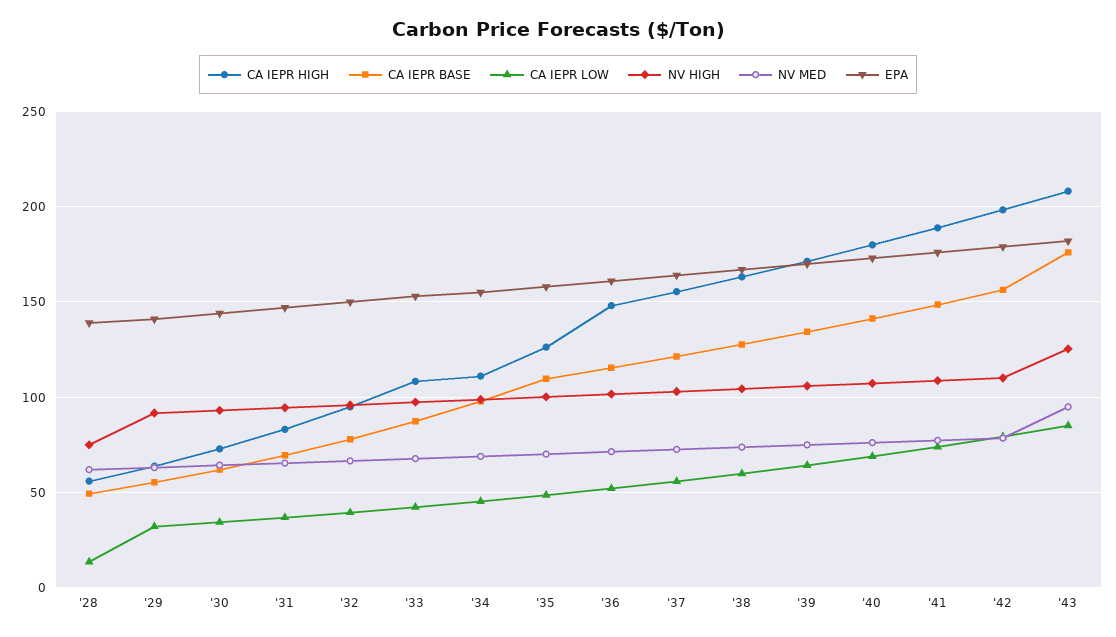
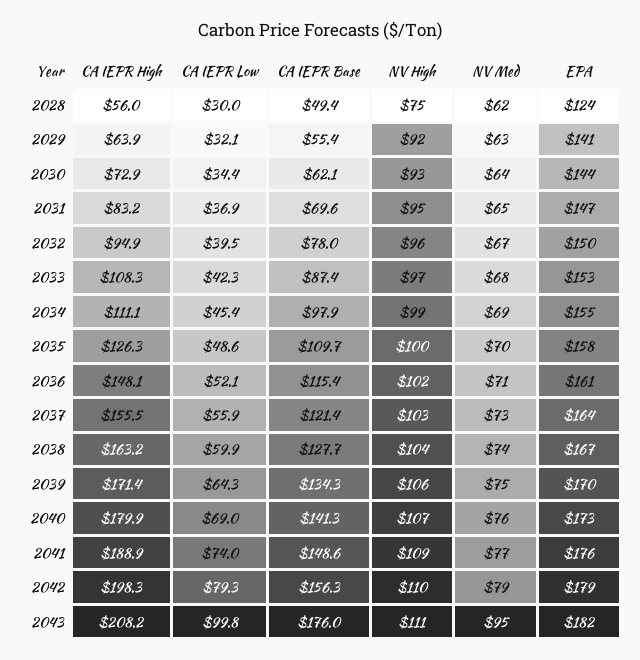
  {
    "CA IEPR HIGH": {
      "'28": 56,
      "'29": 63.9,
      "'30": 72.9,
      "'31": 83.2,
      "'32": 94.9,
      "'33": 108.3,
      "'34": 111.1,
      "'35": 126.3,
      "'36": 148.1,
      "'37": 155.5,
      "'38": 163.2,
      "'39": 171.4,
      "'40": 179.9,
      "'41": 188.9,
      "'42": 198.3,
      "'43": 208.2
    },
    "CA IEPR BASE": {
      "'28": 49.4,
      "'29": 55.4,
      "'30": 62.1,
      "'31": 69.6,
      "'32": 78,
      "'33": 87.4,
      "'34": 97.9,
      "'35": 109.7,
      "'36": 115.4,
      "'37": 121.4,
      "'38": 127.7,
      "'39": 134.3,
      "'40": 141.3,
      "'41": 148.6,
      "'42": 156.3,
      "'43": 176
    },
    "CA IEPR LOW": {
-     "'28": 15,
+     "'28": 30,
      "'29": 32.1,
      "'30": 34.4,
      "'31": 36.9,
      "'32": 39.5,
      "'33": 42.3,
      "'34": 45.4,
      "'35": 48.6,
      "'36": 52.1,
      "'37": 55.9,
      "'38": 59.9,
      "'39": 64.3,
      "'40": 69,
      "'41": 74,
      "'42": 79.3,
-     "'43": 85
+     "'43": 99.8
    },
    "NV HIGH": {
      "'28": 75,
      "'29": 92,
      "'30": 93,
      "'31": 95,
      "'32": 96,
      "'33": 97,
      "'34": 99,
      "'35": 100,
      "'36": 102,
      "'37": 103,
      "'38": 104,
      "'39": 106,
      "'40": 107,
      "'41": 109,
      "'42": 110,
-     "'43": 125
+     "'43": 111
    },
    "NV MED": {
      "'28": 62,
      "'29": 63,
      "'30": 64,
      "'31": 65,
      "'32": 67,
      "'33": 68,
      "'34": 69,
      "'35": 70,
      "'36": 71,
      "'37": 73,
      "'38": 74,
      "'39": 75,
      "'40": 76,
      "'41": 77,
      "'42": 79,
      "'43": 95
    },
    "EPA": {
-     "'28": 140,
+     "'28": 124,
      "'29": 141,
      "'30": 144,
      "'31": 147,
      "'32": 150,
      "'33": 153,
      "'34": 155,
      "'35": 158,
      "'36": 161,
      "'37": 164,
      "'38": 167,
      "'39": 170,
      "'40": 173,
      "'41": 176,
      "'42": 179,
      "'43": 182
    }
  }

